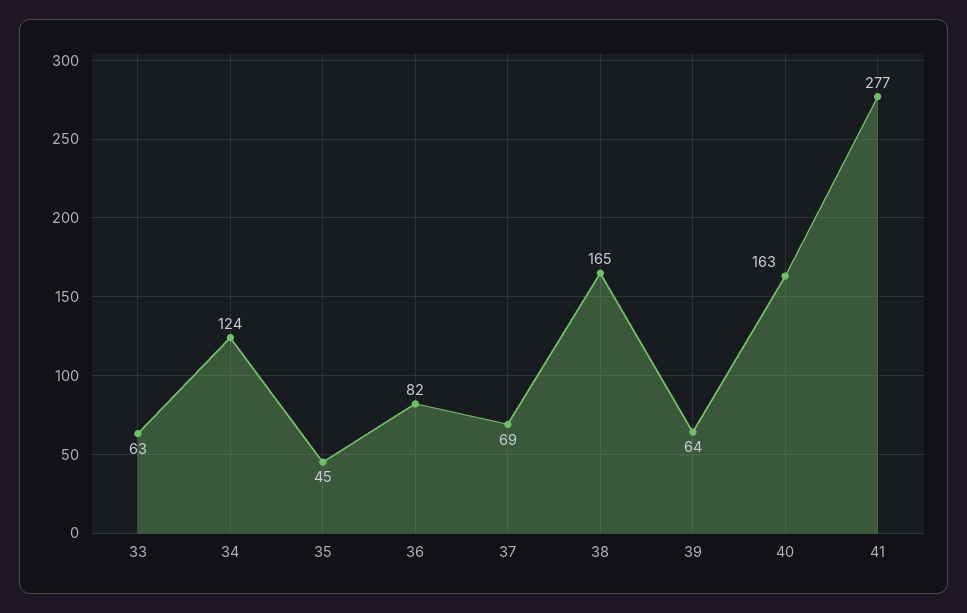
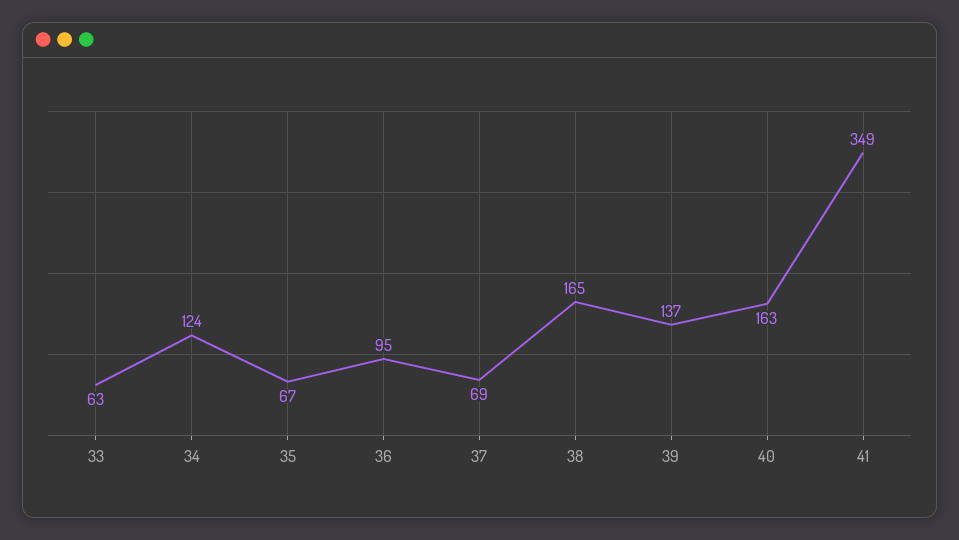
  {
    "33": 63,
    "34": 124,
-   "35": 45,
+   "35": 67,
-   "36": 82,
+   "36": 95,
    "37": 69,
    "38": 165,
-   "39": 64,
+   "39": 137,
    "40": 163,
-   "41": 277
+   "41": 349
  }

